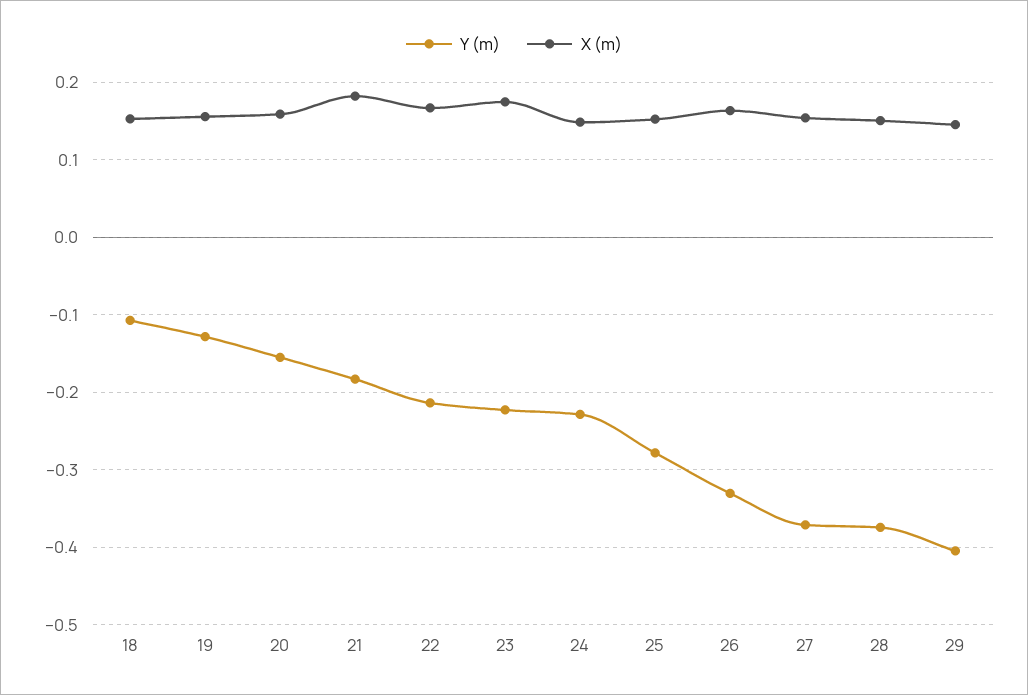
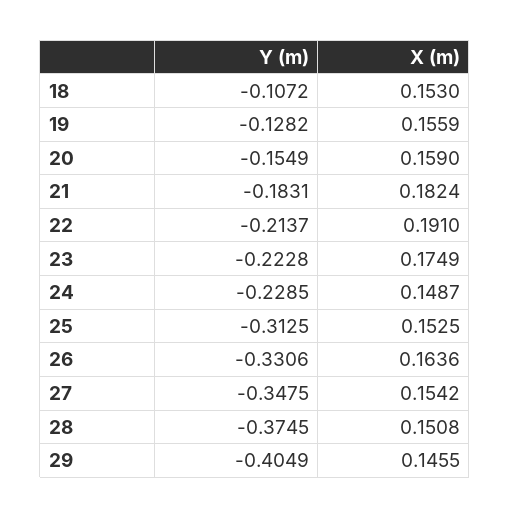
  {
    "Y (m)": {
      "18": -0.1072,
      "19": -0.1282,
      "20": -0.1549,
      "21": -0.1831,
      "22": -0.2137,
      "23": -0.2228,
      "24": -0.2285,
-     "25": -0.28,
+     "25": -0.3125,
      "26": -0.3306,
-     "27": -0.37,
+     "27": -0.3475,
      "28": -0.3745,
      "29": -0.4049
    },
    "X (m)": {
      "18": 0.153,
      "19": 0.1559,
      "20": 0.159,
      "21": 0.1824,
-     "22": 0.17,
+     "22": 0.191,
      "23": 0.1749,
      "24": 0.1487,
      "25": 0.1525,
      "26": 0.1636,
      "27": 0.1542,
      "28": 0.1508,
      "29": 0.1455
    }
  }

